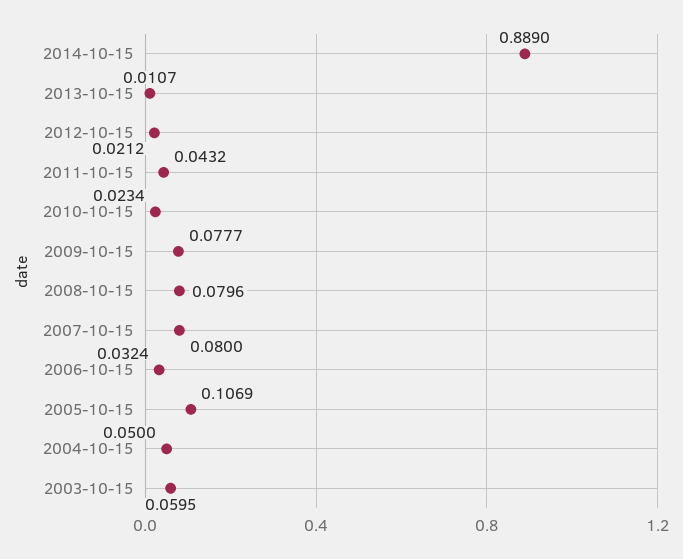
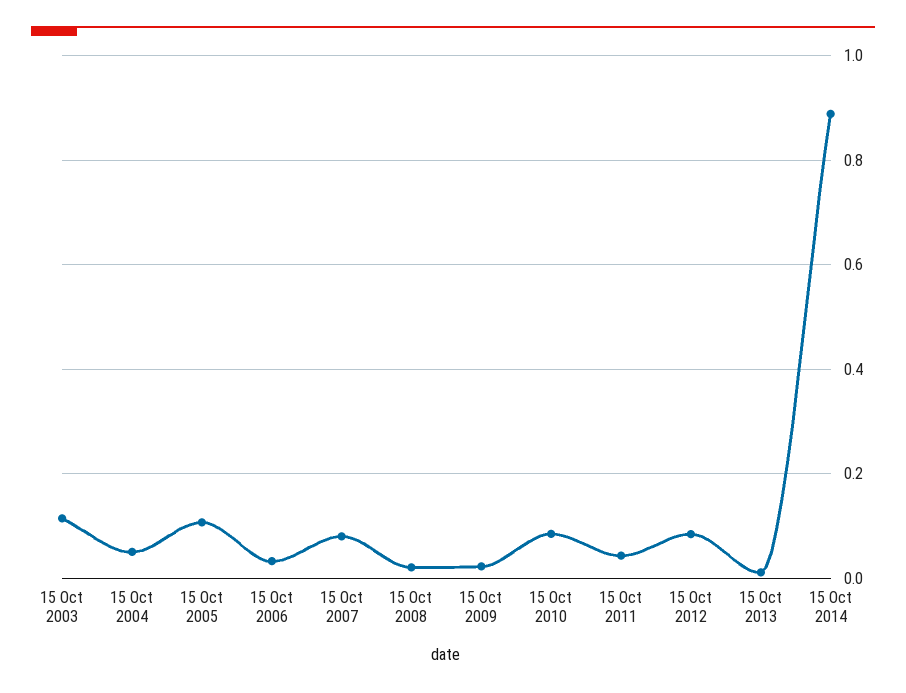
  {
    "2014-10-15": 0.889,
    "2013-10-15": 0.0107,
-   "2012-10-15": 0.0212,
+   "2012-10-15": 0.08,
    "2011-10-15": 0.0432,
-   "2010-10-15": 0.0234,
+   "2010-10-15": 0.08,
-   "2009-10-15": 0.0777,
+   "2009-10-15": 0.02,
-   "2008-10-15": 0.0796,
+   "2008-10-15": 0.02,
    "2007-10-15": 0.08,
    "2006-10-15": 0.0324,
    "2005-10-15": 0.1069,
    "2004-10-15": 0.05,
-   "2003-10-15": 0.0595
+   "2003-10-15": 0.12
  }

